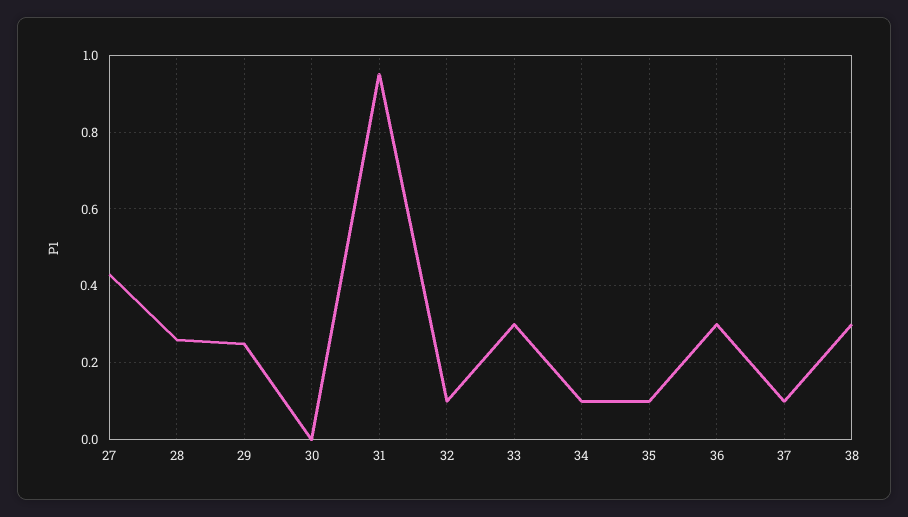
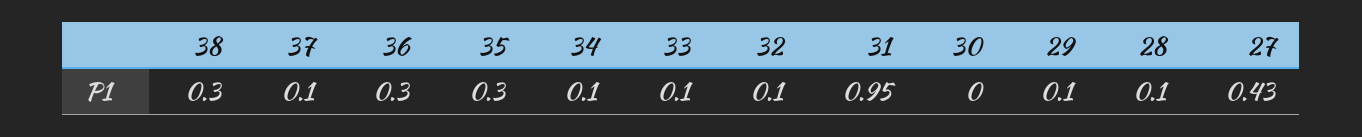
  {
    "27": 0.43,
-   "28": 0.25,
+   "28": 0.1,
-   "29": 0.25,
+   "29": 0.1,
    "30": 0,
    "31": 0.95,
    "32": 0.1,
-   "33": 0.3,
+   "33": 0.1,
    "34": 0.1,
-   "35": 0.1,
+   "35": 0.3,
    "36": 0.3,
    "37": 0.1,
    "38": 0.3
  }

